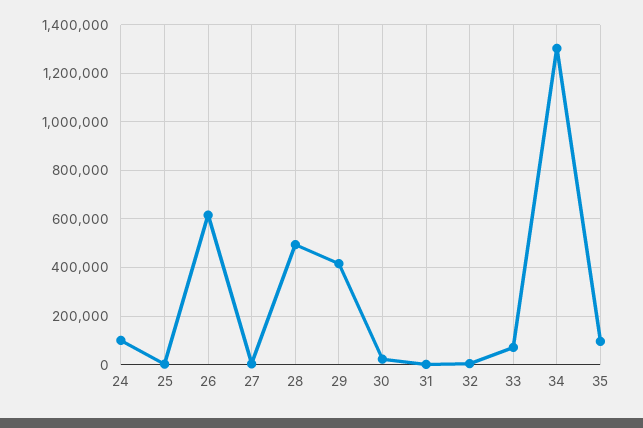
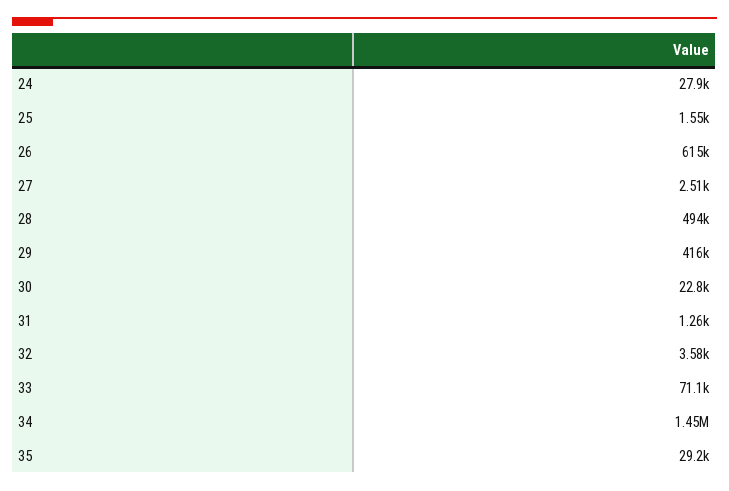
  {
-   "24": 100000,
+   "24": 27900,
    "25": 1550,
    "26": 615000,
    "27": 2510,
    "28": 494000,
    "29": 416000,
    "30": 22800,
    "31": 1260,
    "32": 3580,
    "33": 71100,
-   "34": 1300000,
+   "34": 1450000,
-   "35": 100000
+   "35": 29200
  }

